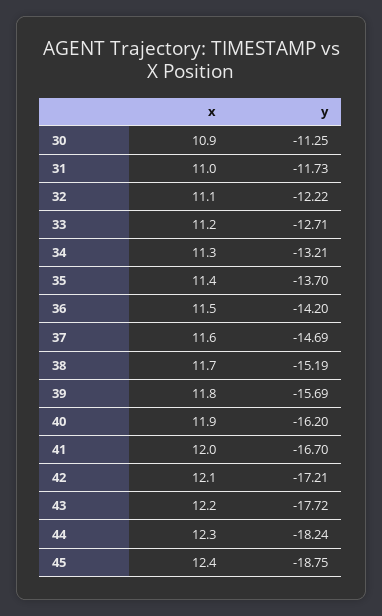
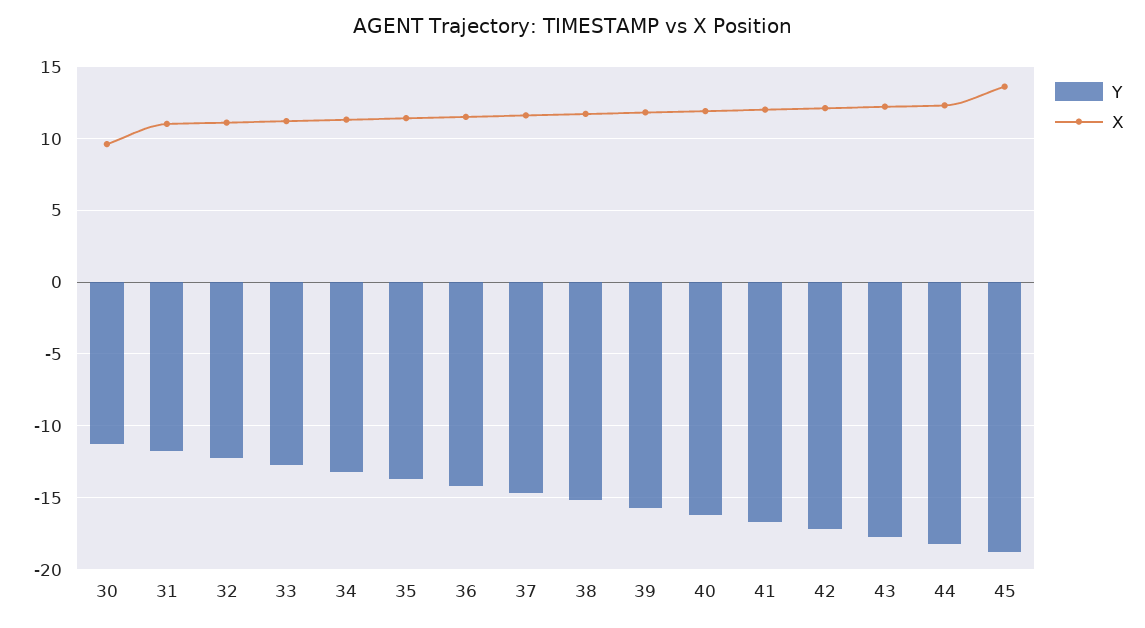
  {
    "x": {
-     "30": 10.9,
+     "30": 9.5,
      "31": 11,
      "32": 11.1,
      "33": 11.2,
      "34": 11.3,
      "35": 11.4,
      "36": 11.5,
      "37": 11.6,
      "38": 11.7,
      "39": 11.8,
      "40": 11.9,
      "41": 12,
      "42": 12.1,
      "43": 12.2,
      "44": 12.3,
-     "45": 12.4
+     "45": 13.5
    },
    "y": {
      "30": -11.25,
      "31": -11.73,
      "32": -12.22,
      "33": -12.71,
      "34": -13.21,
      "35": -13.7,
      "36": -14.2,
      "37": -14.69,
      "38": -15.19,
      "39": -15.69,
      "40": -16.2,
      "41": -16.7,
      "42": -17.21,
      "43": -17.72,
      "44": -18.24,
      "45": -18.75
    }
  }

